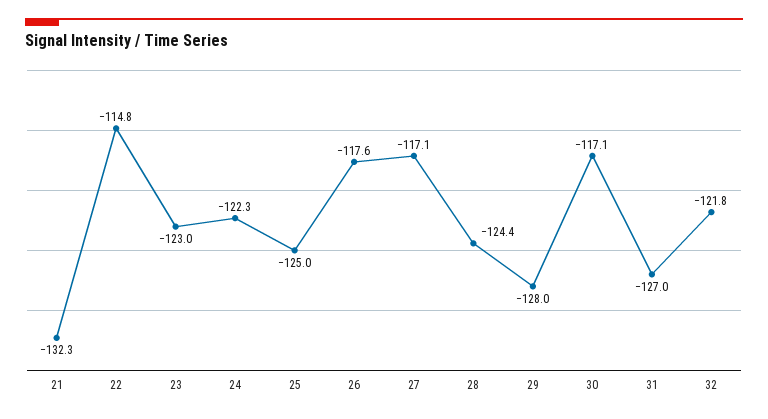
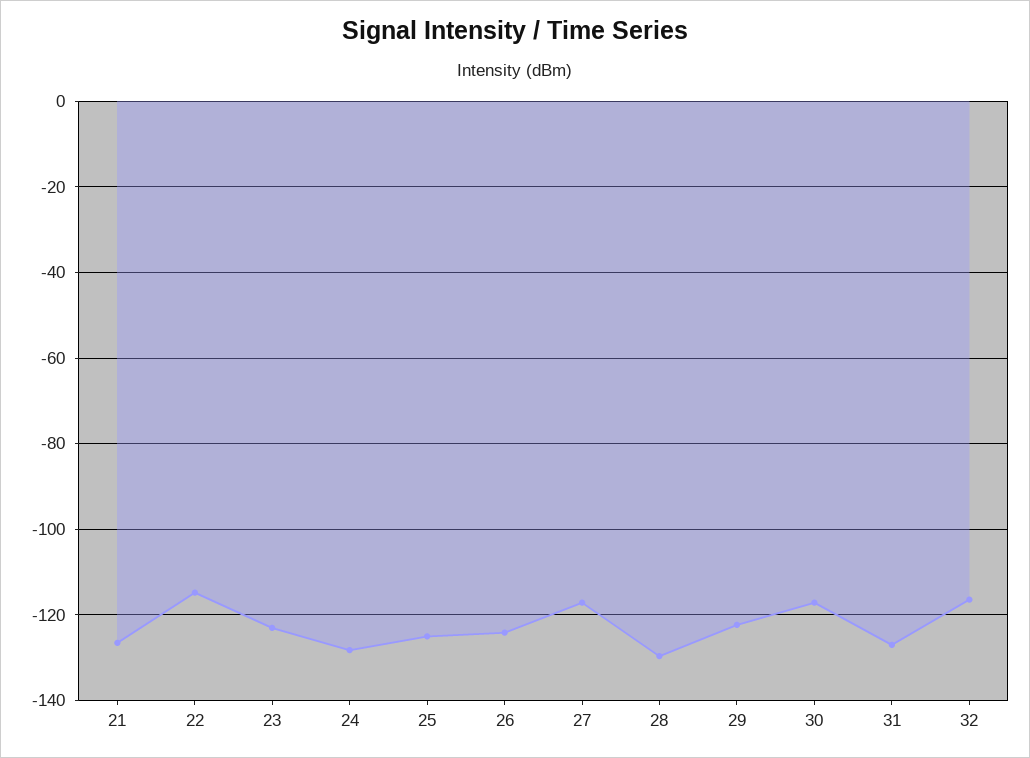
  {
-   "21": -132.3,
+   "21": -126,
    "22": -114.8,
    "23": -123,
-   "24": -122.3,
+   "24": -128,
    "25": -125,
-   "26": -117.6,
+   "26": -124,
    "27": -117.1,
-   "28": -124.4,
+   "28": -130,
-   "29": -128,
+   "29": -122,
    "30": -117.1,
    "31": -127,
-   "32": -121.8
+   "32": -116
  }

